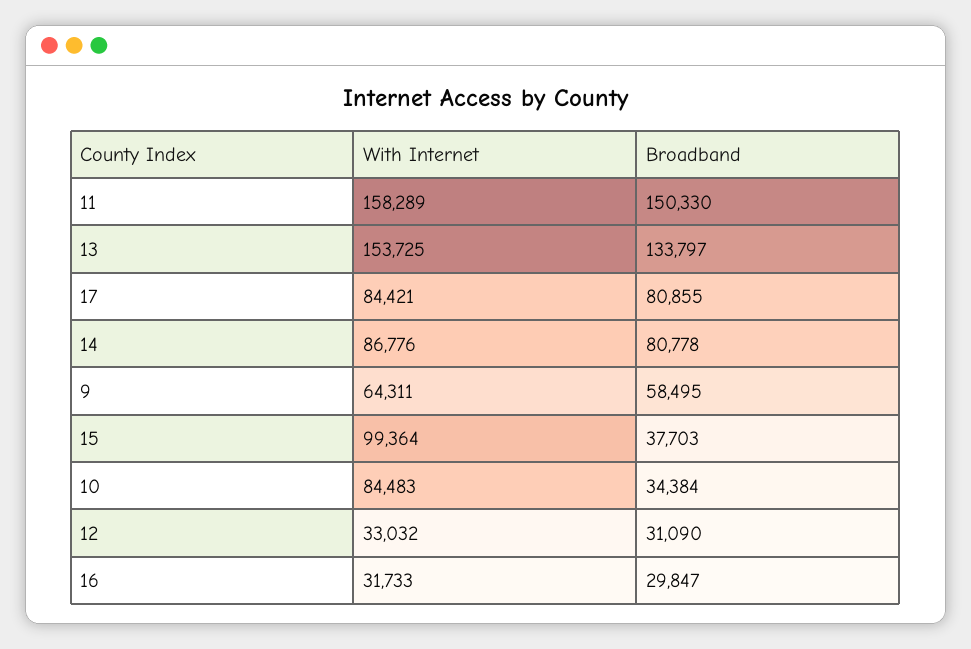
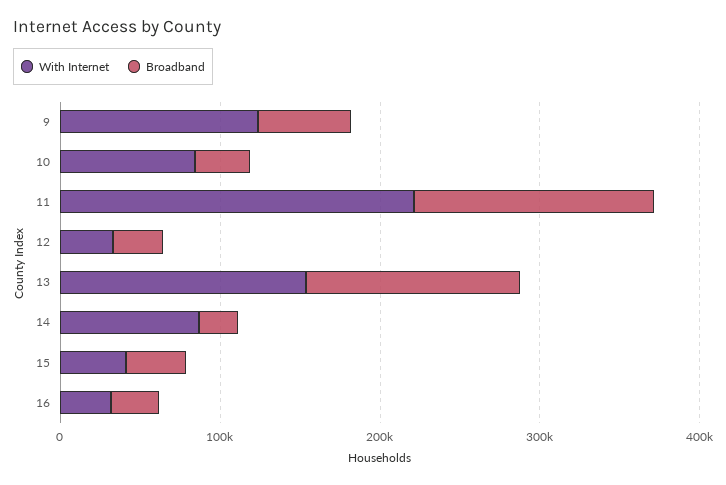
  {
    "With Internet": {
-     "11": 158289,
+     "11": 220000,
      "13": 153725,
-     "17": 84421,
      "14": 86776,
-     "9": 64311,
+     "9": 120000,
-     "15": 99364,
+     "15": 40000,
      "10": 84483,
      "12": 33032,
      "16": 31733
    },
    "Broadband": {
      "11": 150330,
      "13": 133797,
-     "17": 80855,
-     "14": 80778,
+     "14": 20000,
      "9": 58495,
      "15": 37703,
      "10": 34384,
      "12": 31090,
      "16": 29847
    }
  }

